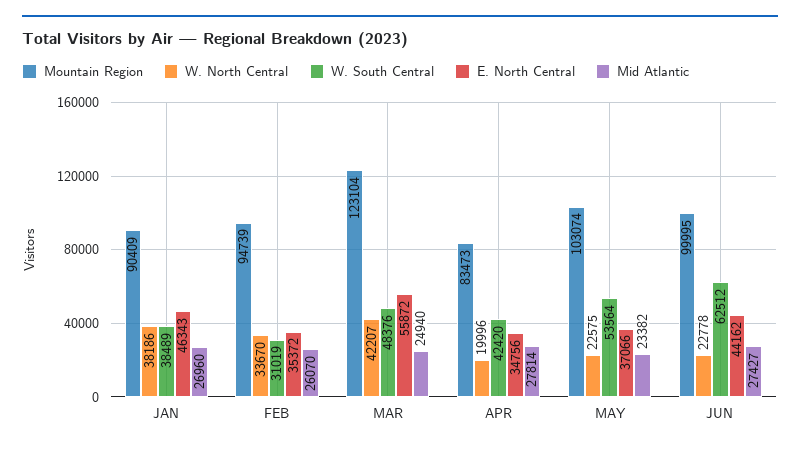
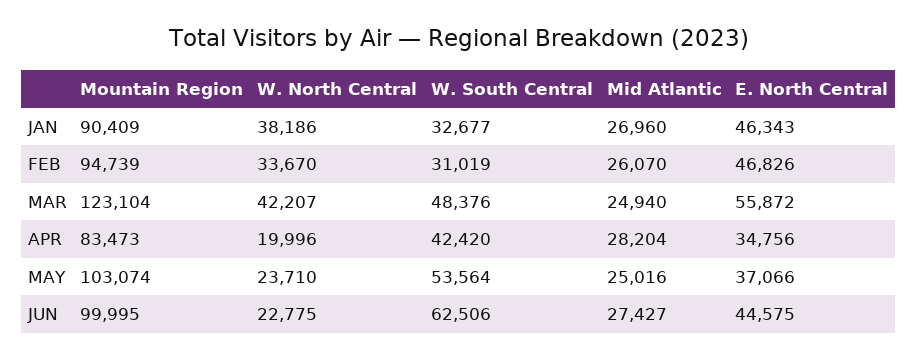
  {
    "Mountain Region": {
      "JAN": 90409,
      "FEB": 94739,
      "MAR": 123104,
      "APR": 83473,
      "MAY": 103074,
      "JUN": 99995
    },
    "W. North Central": {
      "JAN": 38186,
      "FEB": 33670,
      "MAR": 42207,
      "APR": 19996,
-     "MAY": 22575,
+     "MAY": 23710,
-     "JUN": 22778
+     "JUN": 22775
    },
    "W. South Central": {
-     "JAN": 38489,
+     "JAN": 32677,
      "FEB": 31019,
      "MAR": 48376,
      "APR": 42420,
      "MAY": 53564,
-     "JUN": 62512
+     "JUN": 62506
    },
    "E. North Central": {
      "JAN": 46343,
-     "FEB": 35372,
+     "FEB": 46826,
      "MAR": 55872,
      "APR": 34756,
      "MAY": 37066,
-     "JUN": 44162
+     "JUN": 44575
    },
    "Mid Atlantic": {
      "JAN": 26960,
      "FEB": 26070,
      "MAR": 24940,
-     "APR": 27814,
+     "APR": 28204,
-     "MAY": 23382,
+     "MAY": 25016,
      "JUN": 27427
    }
  }

